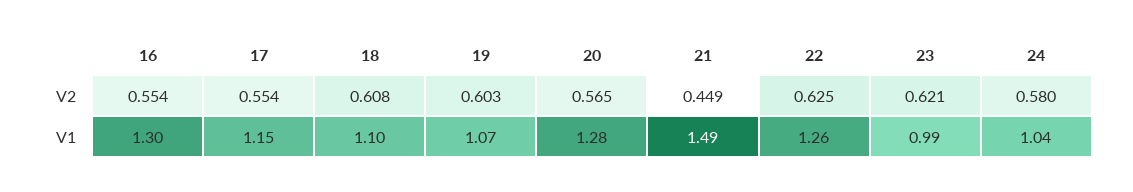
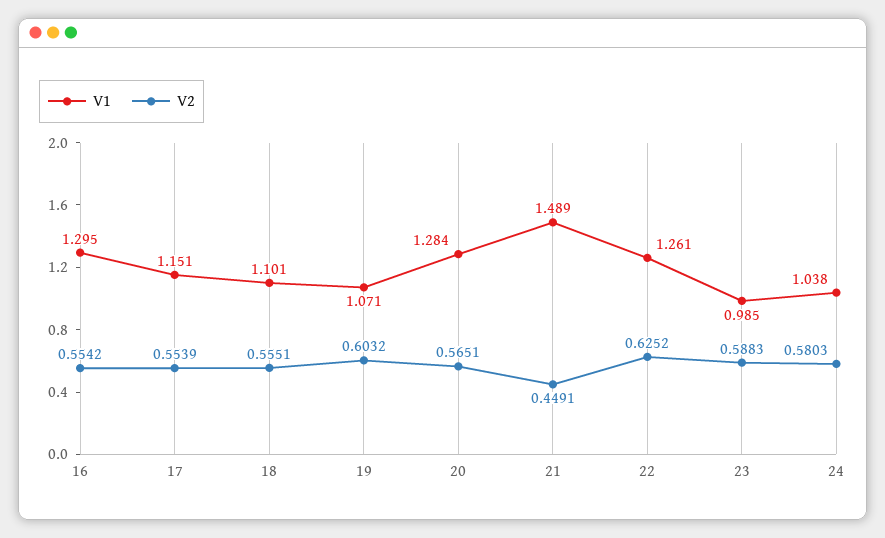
  {
    "V2": {
      "16": 0.5542,
      "17": 0.5539,
-     "18": 0.608,
+     "18": 0.5551,
      "19": 0.6032,
      "20": 0.5651,
      "21": 0.4491,
      "22": 0.6252,
-     "23": 0.621,
+     "23": 0.5883,
      "24": 0.5803
    },
    "V1": {
      "16": 1.295,
      "17": 1.151,
      "18": 1.101,
      "19": 1.071,
      "20": 1.284,
      "21": 1.489,
      "22": 1.261,
      "23": 0.985,
      "24": 1.038
    }
  }

